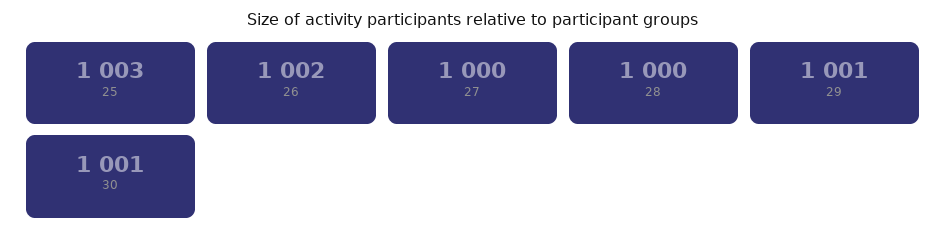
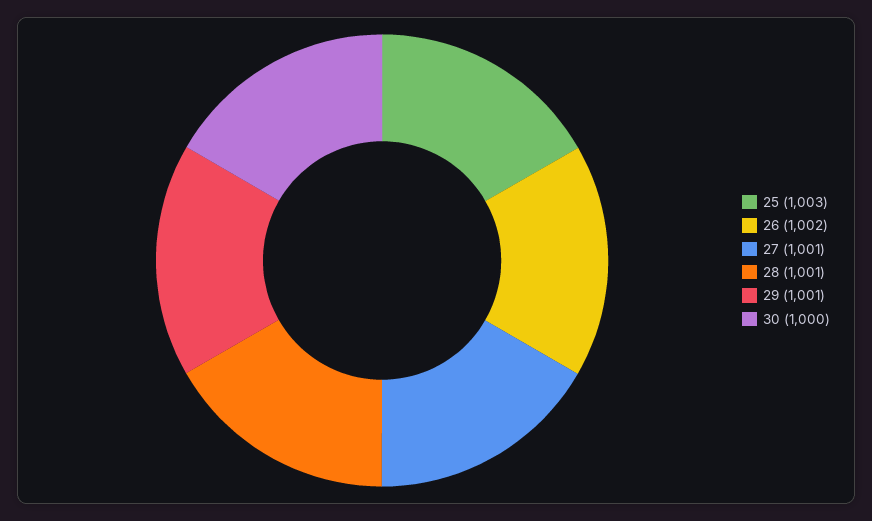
  {
    "25": 1003,
    "26": 1002,
-   "27": 1000,
+   "27": 1001,
-   "28": 1000,
+   "28": 1001,
    "29": 1001,
-   "30": 1001
+   "30": 1000
  }

